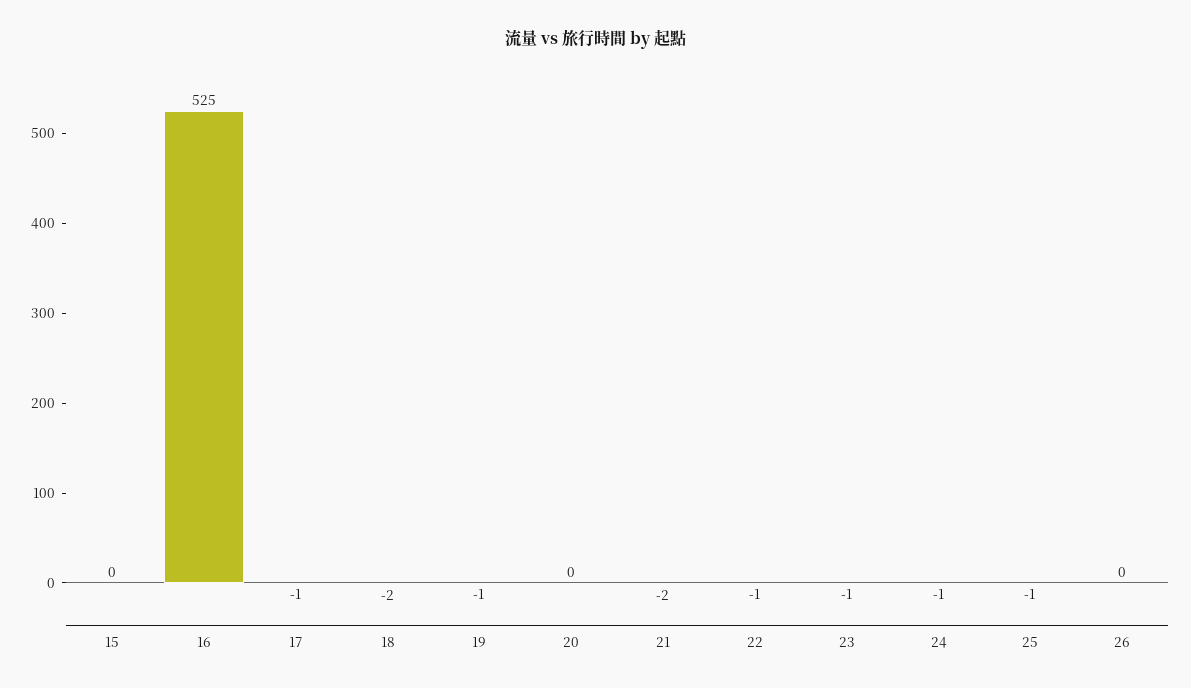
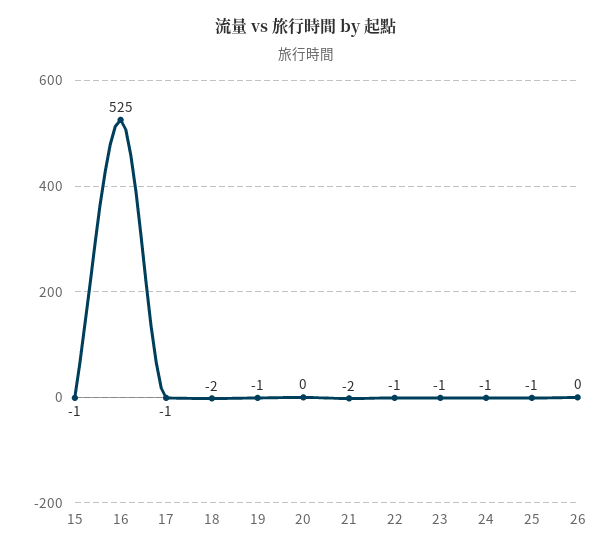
  {
-   "15": 0,
+   "15": -1,
    "16": 525,
    "17": -1,
    "18": -2,
    "19": -1,
    "20": 0,
    "21": -2,
    "22": -1,
    "23": -1,
    "24": -1,
    "25": -1,
    "26": 0
  }

